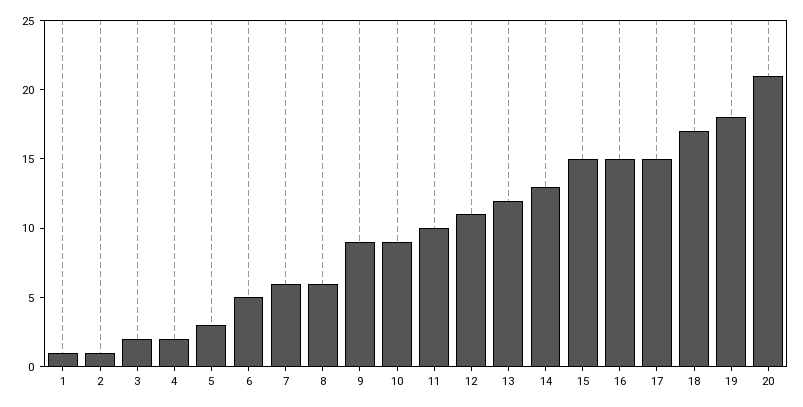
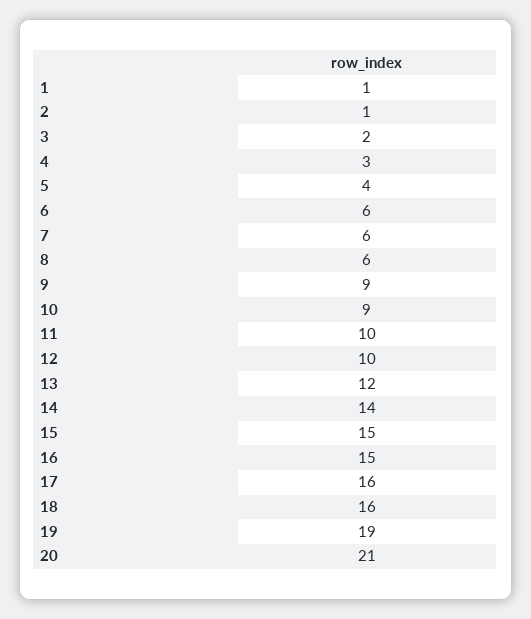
  {
    "1": 1,
    "2": 1,
    "3": 2,
-   "4": 2,
+   "4": 3,
-   "5": 3,
+   "5": 4,
-   "6": 5,
+   "6": 6,
    "7": 6,
    "8": 6,
    "9": 9,
    "10": 9,
    "11": 10,
-   "12": 11,
+   "12": 10,
    "13": 12,
-   "14": 13,
+   "14": 14,
    "15": 15,
    "16": 15,
-   "17": 15,
+   "17": 16,
-   "18": 17,
+   "18": 16,
-   "19": 18,
+   "19": 19,
    "20": 21
  }

